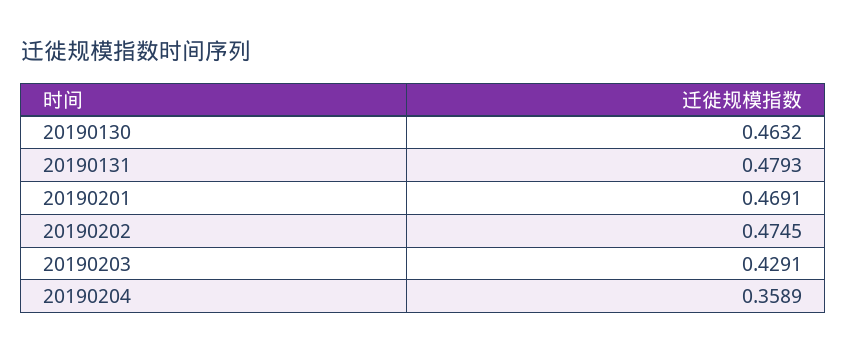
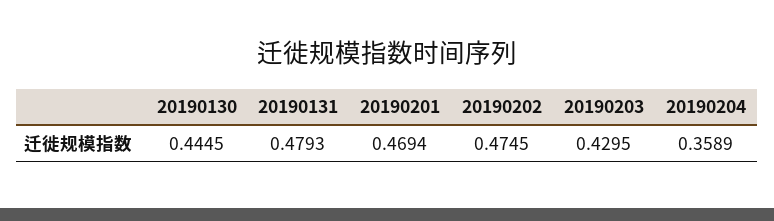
  {
-   "20190130": 0.4632,
+   "20190130": 0.4445,
    "20190131": 0.4793,
-   "20190201": 0.4691,
+   "20190201": 0.4694,
    "20190202": 0.4745,
-   "20190203": 0.4291,
+   "20190203": 0.4295,
    "20190204": 0.3589
  }

